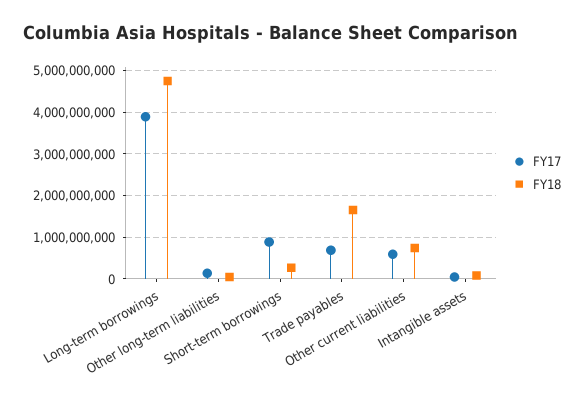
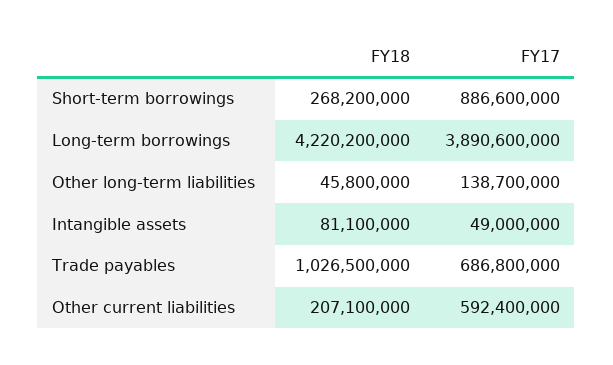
  {
    "FY17": {
      "Long-term borrowings": 3890600000,
      "Other long-term liabilities": 138700000,
      "Short-term borrowings": 886600000,
      "Trade payables": 686800000,
      "Other current liabilities": 592400000,
      "Intangible assets": 49000000
    },
    "FY18": {
-     "Long-term borrowings": 4800000000,
+     "Long-term borrowings": 4220200000,
      "Other long-term liabilities": 45800000,
      "Short-term borrowings": 268200000,
-     "Trade payables": 1600000000,
+     "Trade payables": 1026500000,
-     "Other current liabilities": 800000000,
+     "Other current liabilities": 207100000,
      "Intangible assets": 81100000
    }
  }

